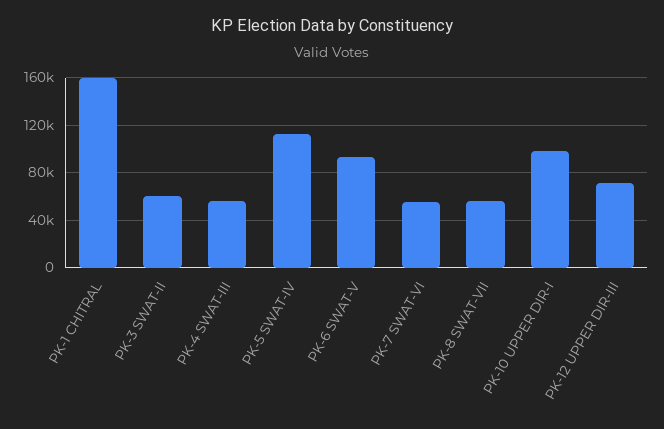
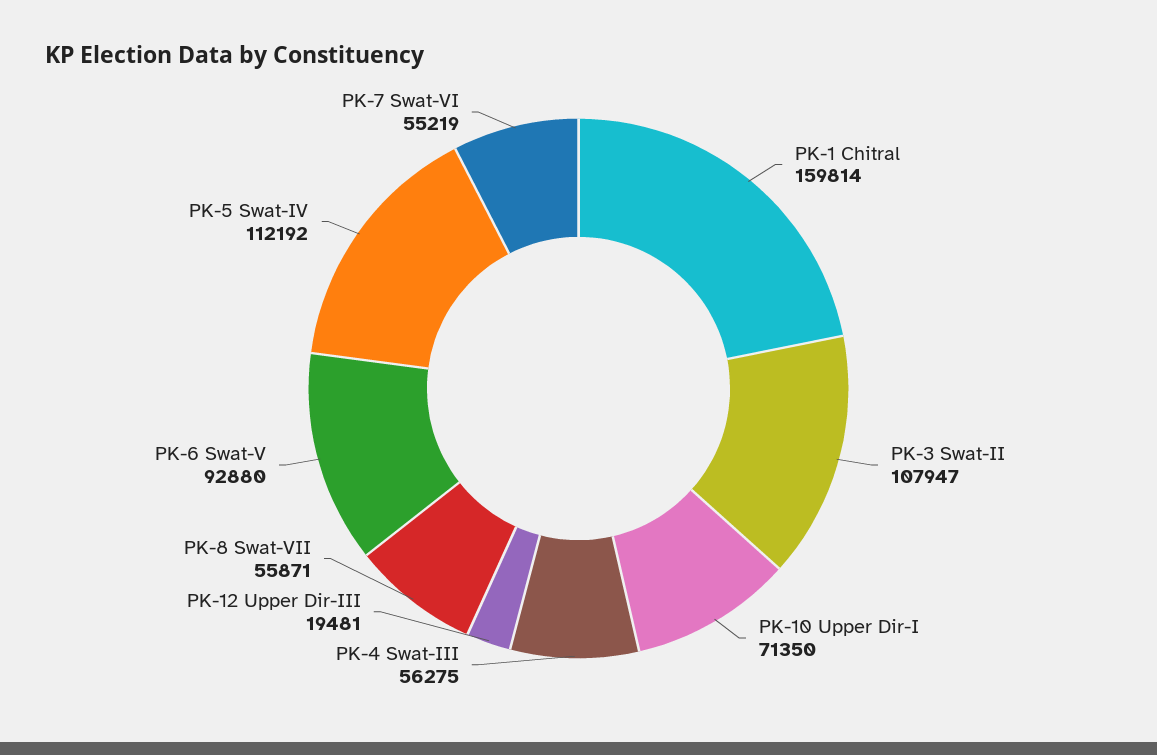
  {
    "PK-1 CHITRAL": 159814,
-   "PK-3 SWAT-II": 60000,
+   "PK-3 SWAT-II": 107947,
    "PK-4 SWAT-III": 56275,
    "PK-5 SWAT-IV": 112192,
    "PK-6 SWAT-V": 92880,
    "PK-7 SWAT-VI": 55219,
    "PK-8 SWAT-VII": 55871,
-   "PK-10 UPPER DIR-I": 100000,
+   "PK-10 UPPER DIR-I": 71350,
-   "PK-12 UPPER DIR-III": 70000
+   "PK-12 UPPER DIR-III": 19481
  }

